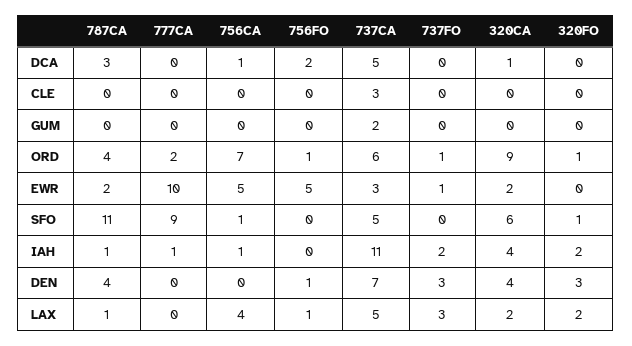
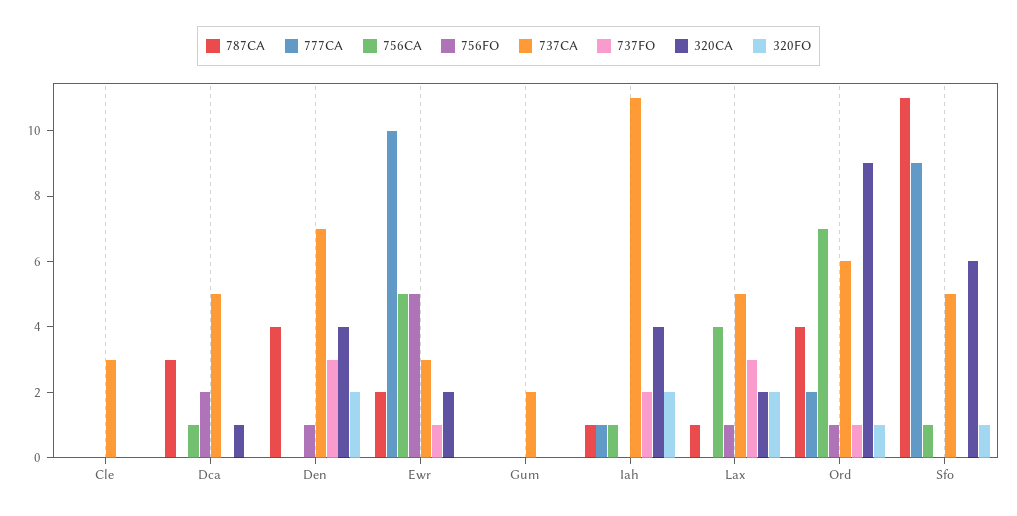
  {
    "787CA": {
      "DCA": 3,
      "CLE": 0,
      "GUM": 0,
      "ORD": 4,
      "EWR": 2,
      "SFO": 11,
      "IAH": 1,
      "DEN": 4,
      "LAX": 1
    },
    "777CA": {
      "DCA": 0,
      "CLE": 0,
      "GUM": 0,
      "ORD": 2,
      "EWR": 10,
      "SFO": 9,
      "IAH": 1,
      "DEN": 0,
      "LAX": 0
    },
    "756CA": {
      "DCA": 1,
      "CLE": 0,
      "GUM": 0,
      "ORD": 7,
      "EWR": 5,
      "SFO": 1,
      "IAH": 1,
      "DEN": 0,
      "LAX": 4
    },
    "756FO": {
      "DCA": 2,
      "CLE": 0,
      "GUM": 0,
      "ORD": 1,
      "EWR": 5,
      "SFO": 0,
      "IAH": 0,
      "DEN": 1,
      "LAX": 1
    },
    "737CA": {
      "DCA": 5,
      "CLE": 3,
      "GUM": 2,
      "ORD": 6,
      "EWR": 3,
      "SFO": 5,
      "IAH": 11,
      "DEN": 7,
      "LAX": 5
    },
    "737FO": {
      "DCA": 0,
      "CLE": 0,
      "GUM": 0,
      "ORD": 1,
      "EWR": 1,
      "SFO": 0,
      "IAH": 2,
      "DEN": 3,
      "LAX": 3
    },
    "320CA": {
      "DCA": 1,
      "CLE": 0,
      "GUM": 0,
      "ORD": 9,
      "EWR": 2,
      "SFO": 6,
      "IAH": 4,
      "DEN": 4,
      "LAX": 2
    },
    "320FO": {
      "DCA": 0,
      "CLE": 0,
      "GUM": 0,
      "ORD": 1,
      "EWR": 0,
      "SFO": 1,
      "IAH": 2,
-     "DEN": 3,
+     "DEN": 2,
      "LAX": 2
    }
  }

